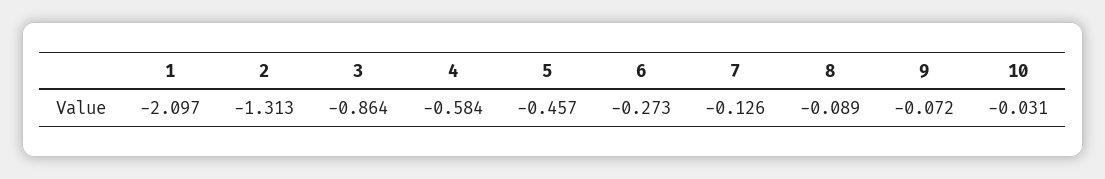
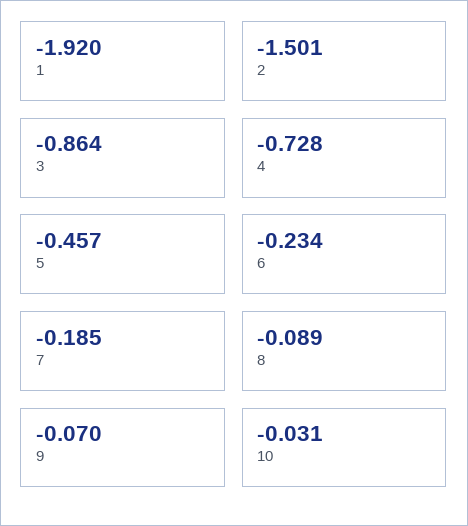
  {
-   "1": -2.097,
+   "1": -1.92,
-   "2": -1.313,
+   "2": -1.501,
    "3": -0.864,
-   "4": -0.584,
+   "4": -0.728,
    "5": -0.457,
-   "6": -0.273,
+   "6": -0.234,
-   "7": -0.126,
+   "7": -0.185,
    "8": -0.089,
-   "9": -0.072,
+   "9": -0.07,
    "10": -0.031
  }

